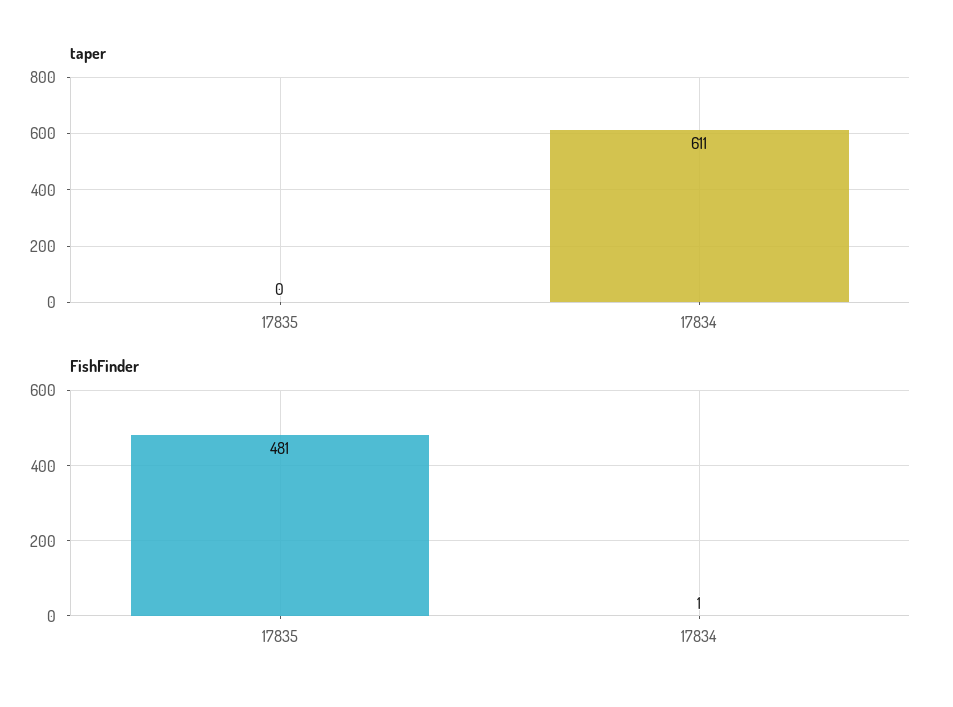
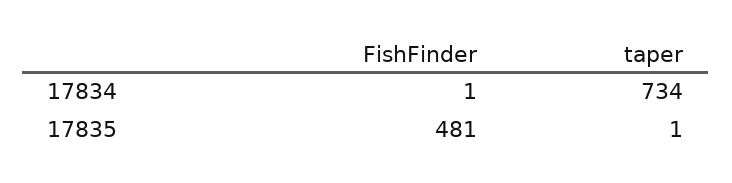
  {
    "taper": {
-     "17835": 0,
+     "17835": 1,
-     "17834": 611
+     "17834": 734
    },
    "FishFinder": {
      "17835": 481,
      "17834": 1
    }
  }

